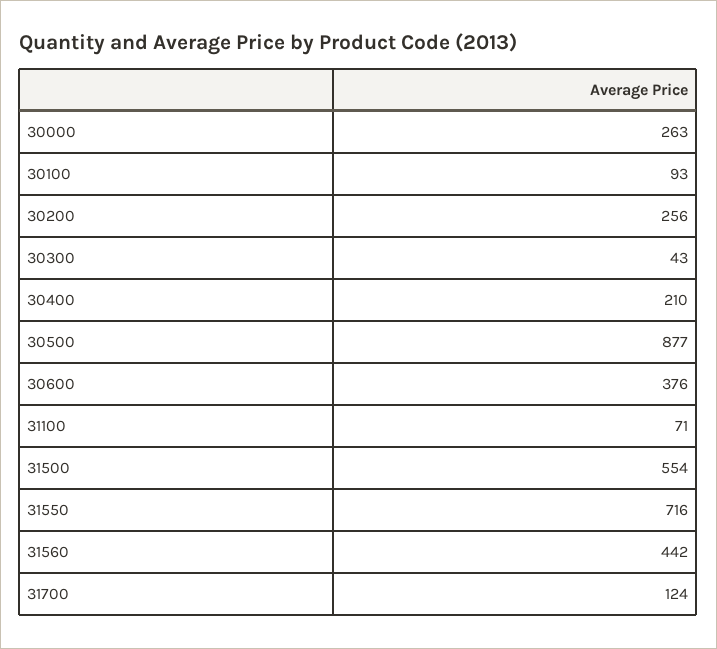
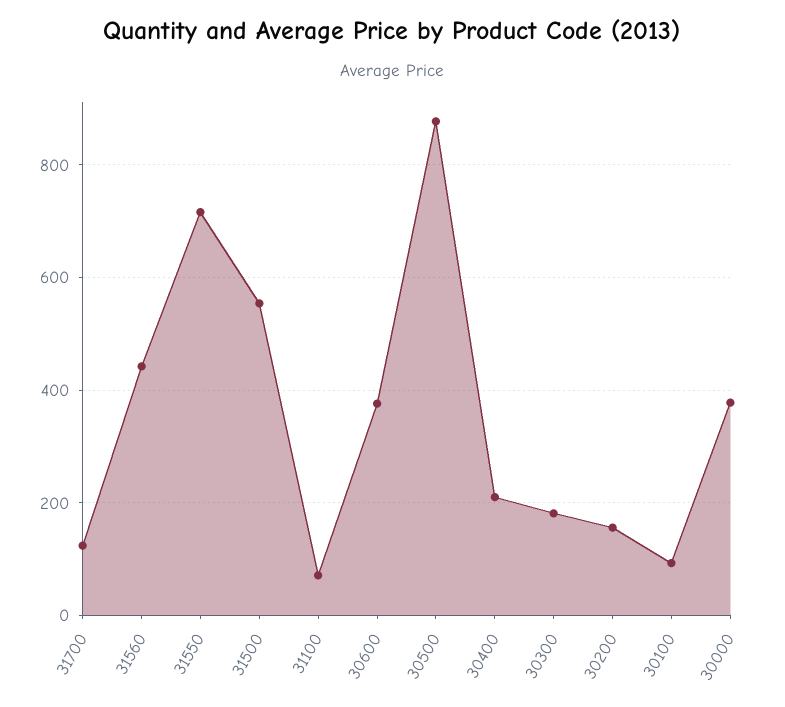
  {
-   "30000": 263,
+   "30000": 380,
    "30100": 93,
-   "30200": 256,
+   "30200": 160,
-   "30300": 43,
+   "30300": 180,
    "30400": 210,
    "30500": 877,
    "30600": 376,
    "31100": 71,
    "31500": 554,
    "31550": 716,
    "31560": 442,
    "31700": 124
  }

